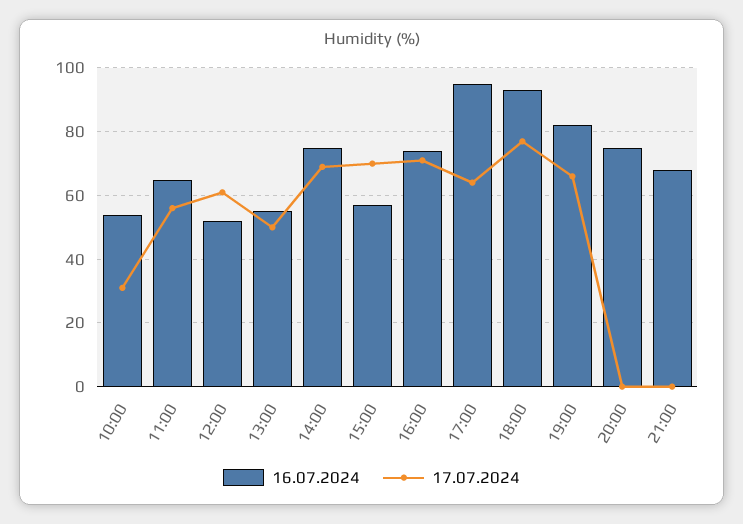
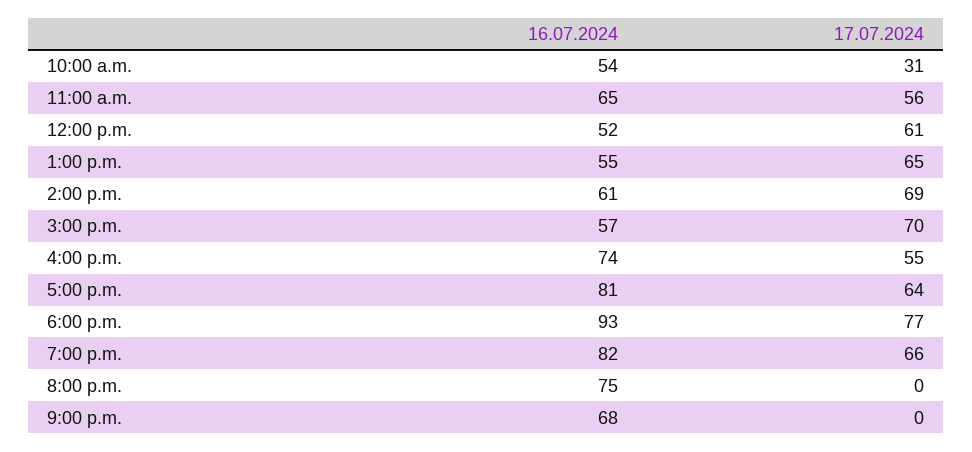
  {
    "16.07.2024": {
      "10:00": 54,
      "11:00": 65,
      "12:00": 52,
      "13:00": 55,
-     "14:00": 75,
+     "14:00": 61,
      "15:00": 57,
      "16:00": 74,
-     "17:00": 95,
+     "17:00": 81,
      "18:00": 93,
      "19:00": 82,
      "20:00": 75,
      "21:00": 68
    },
    "17.07.2024": {
      "10:00": 31,
      "11:00": 56,
      "12:00": 61,
-     "13:00": 50,
+     "13:00": 65,
      "14:00": 69,
      "15:00": 70,
-     "16:00": 70,
+     "16:00": 55,
      "17:00": 64,
      "18:00": 77,
      "19:00": 66,
      "20:00": 0,
      "21:00": 0
    }
  }

